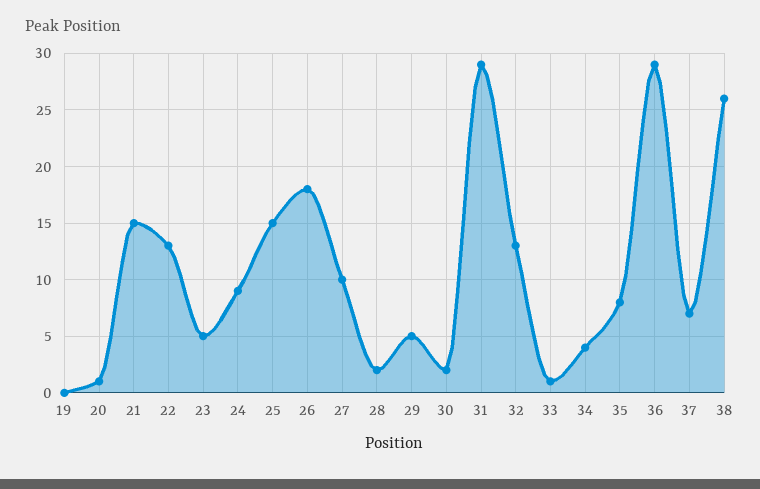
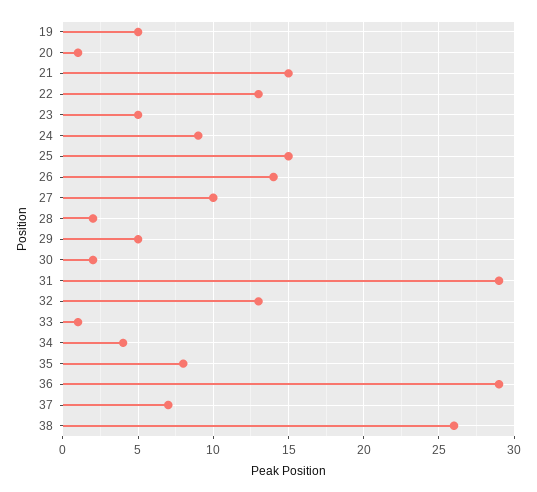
  {
-   "19": 0,
+   "19": 5,
    "20": 1,
    "21": 15,
    "22": 13,
    "23": 5,
    "24": 9,
    "25": 15,
-   "26": 18,
+   "26": 14,
    "27": 10,
    "28": 2,
    "29": 5,
    "30": 2,
    "31": 29,
    "32": 13,
    "33": 1,
    "34": 4,
    "35": 8,
    "36": 29,
    "37": 7,
    "38": 26
  }

